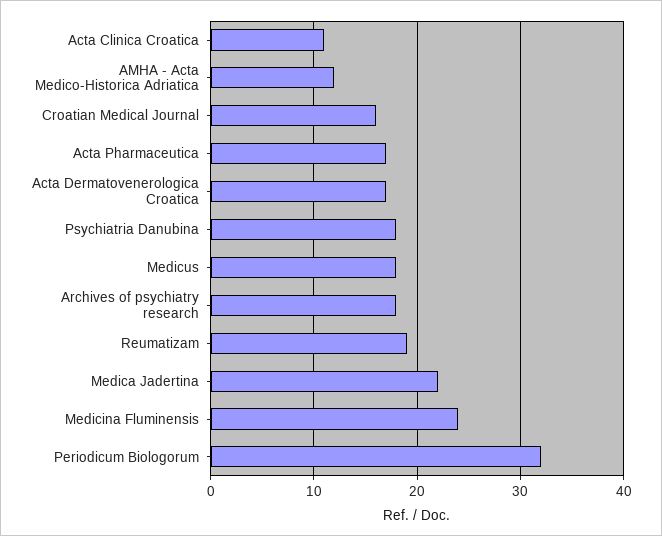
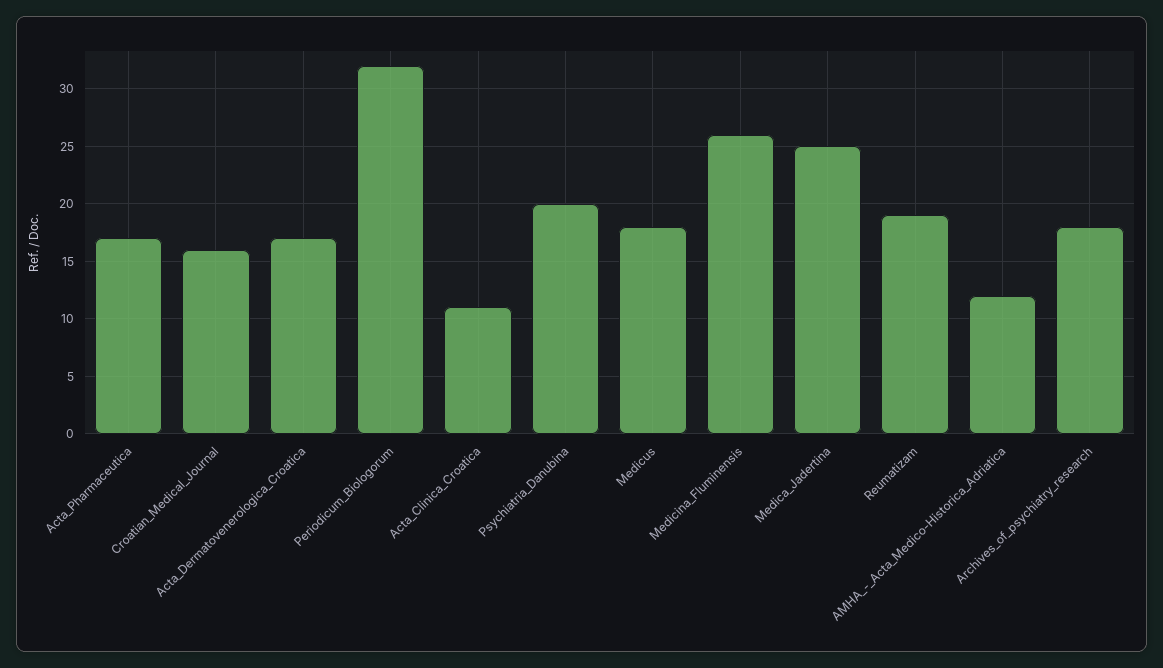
  {
    "Acta Clinica Croatica": 11,
    "AMHA - Acta Medico-Historica Adriatica": 12,
    "Croatian Medical Journal": 16,
    "Acta Pharmaceutica": 17,
    "Acta Dermatovenerologica Croatica": 17,
-   "Psychiatria Danubina": 18,
+   "Psychiatria Danubina": 20,
    "Medicus": 18,
    "Archives of psychiatry research": 18,
    "Reumatizam": 19,
-   "Medica Jadertina": 22,
+   "Medica Jadertina": 25,
-   "Medicina Fluminensis": 24,
+   "Medicina Fluminensis": 26,
    "Periodicum Biologorum": 32
  }

